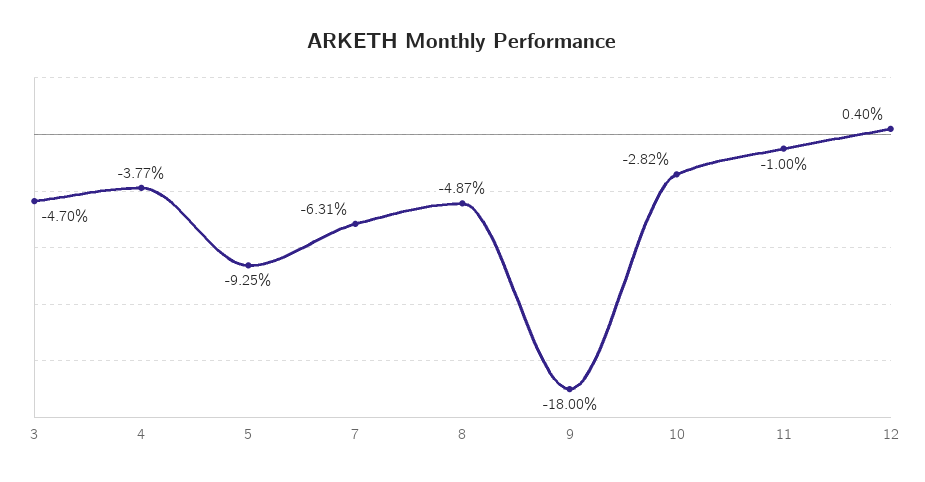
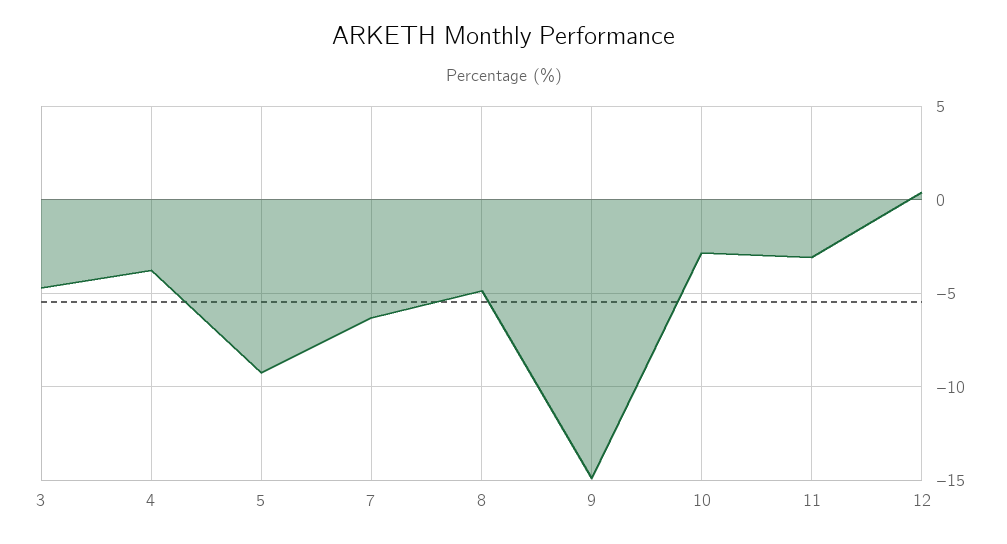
  {
    "3": -4.7,
    "4": -3.77,
    "5": -9.25,
    "7": -6.31,
    "8": -4.87,
-   "9": -18,
+   "9": -15,
    "10": -2.82,
-   "11": -1,
+   "11": -3,
    "12": 0.4
  }

